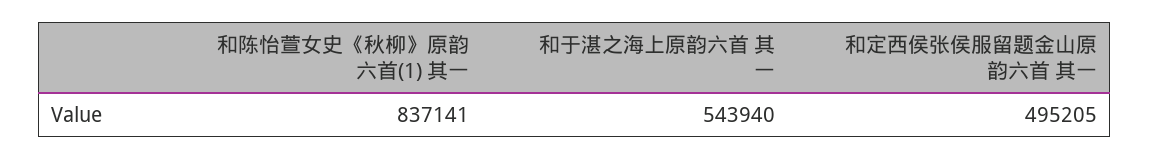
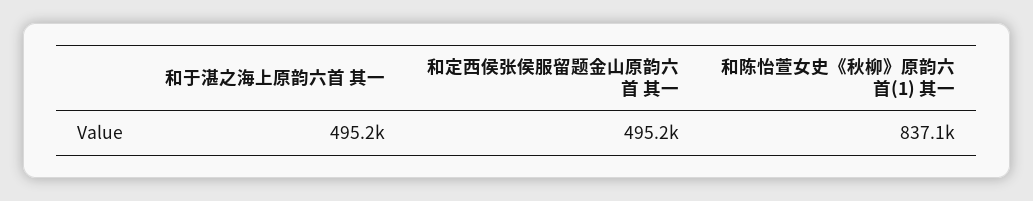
  {
    "和陈怡萱女史《秋柳》原韵六首(1) 其一": 837141,
-   "和于湛之海上原韵六首 其一": 543940,
+   "和于湛之海上原韵六首 其一": 495200,
    "和定西侯张侯服留题金山原韵六首 其一": 495205
  }

